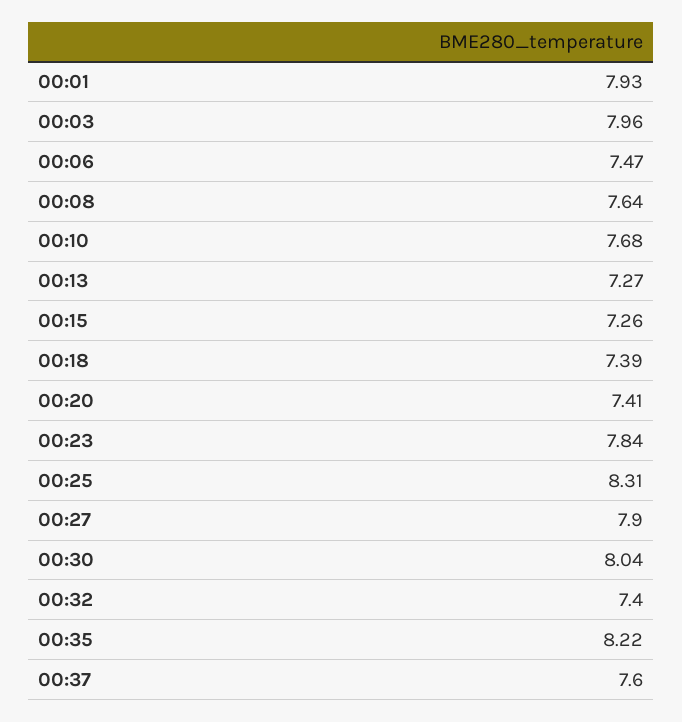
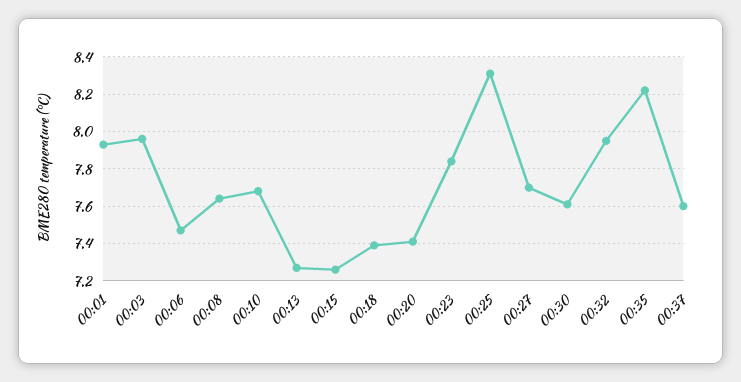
  {
    "00:01": 7.93,
    "00:03": 7.96,
    "00:06": 7.47,
    "00:08": 7.64,
    "00:10": 7.68,
    "00:13": 7.27,
    "00:15": 7.26,
    "00:18": 7.39,
    "00:20": 7.41,
    "00:23": 7.84,
    "00:25": 8.31,
-   "00:27": 7.9,
+   "00:27": 7.7,
-   "00:30": 8.04,
+   "00:30": 7.6,
-   "00:32": 7.4,
+   "00:32": 7.95,
    "00:35": 8.22,
    "00:37": 7.6
  }

